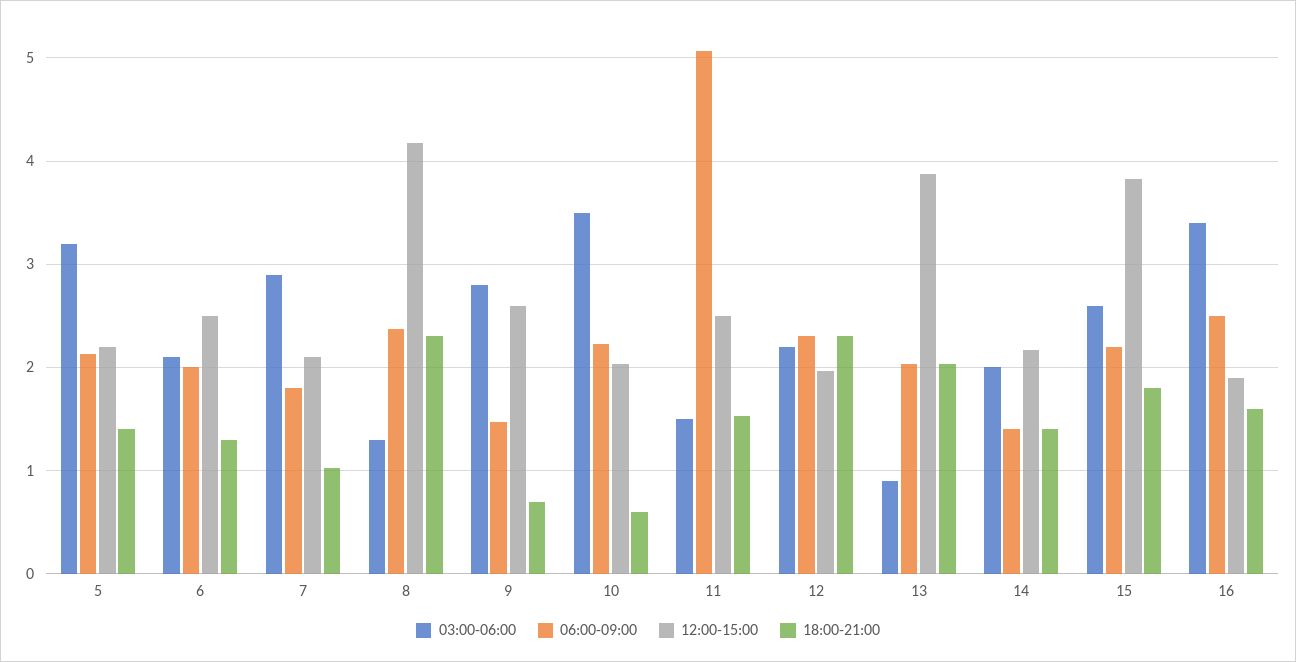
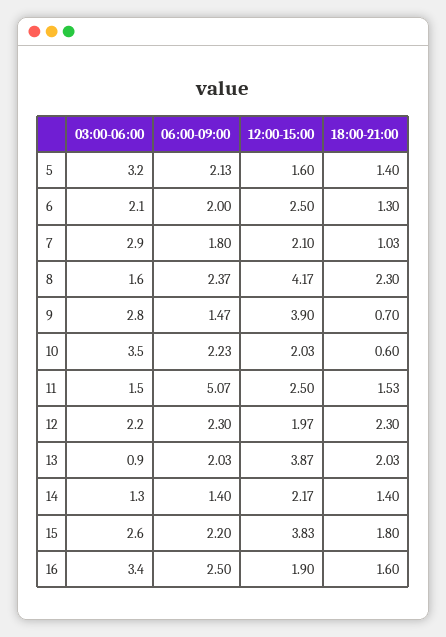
  {
    "03:00-06:00": {
      "5": 3.2,
      "6": 2.1,
      "7": 2.9,
-     "8": 1.3,
+     "8": 1.6,
      "9": 2.8,
      "10": 3.5,
      "11": 1.5,
      "12": 2.2,
      "13": 0.9,
-     "14": 2,
+     "14": 1.3,
      "15": 2.6,
      "16": 3.4
    },
    "06:00-09:00": {
      "5": 2.13,
      "6": 2,
      "7": 1.8,
      "8": 2.37,
      "9": 1.47,
      "10": 2.23,
      "11": 5.07,
      "12": 2.3,
      "13": 2.03,
      "14": 1.4,
      "15": 2.2,
      "16": 2.5
    },
    "12:00-15:00": {
-     "5": 2.2,
+     "5": 1.6,
      "6": 2.5,
      "7": 2.1,
      "8": 4.17,
-     "9": 2.6,
+     "9": 3.9,
      "10": 2.03,
      "11": 2.5,
      "12": 1.97,
      "13": 3.87,
      "14": 2.17,
      "15": 3.83,
      "16": 1.9
    },
    "18:00-21:00": {
      "5": 1.4,
      "6": 1.3,
      "7": 1.03,
      "8": 2.3,
      "9": 0.7,
      "10": 0.6,
      "11": 1.53,
      "12": 2.3,
      "13": 2.03,
      "14": 1.4,
      "15": 1.8,
      "16": 1.6
    }
  }

